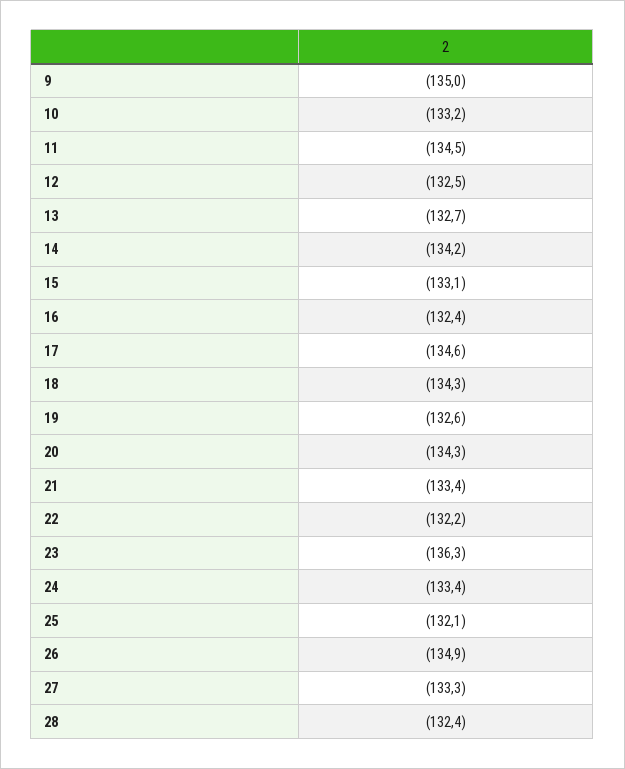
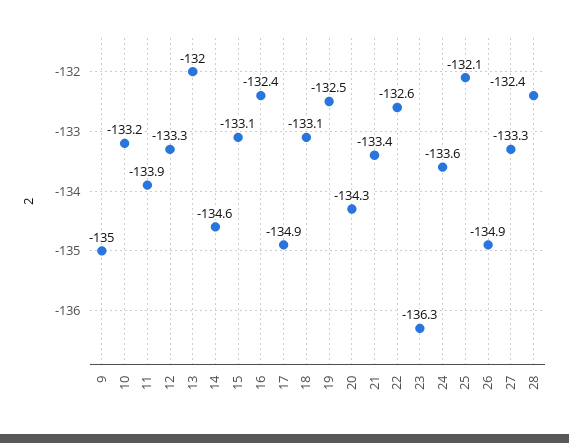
  {
    "9": -135,
    "10": -133.2,
-   "11": -134.5,
+   "11": -133.9,
-   "12": -132.5,
+   "12": -133.3,
-   "13": -132.7,
+   "13": -132,
-   "14": -134.2,
+   "14": -134.6,
    "15": -133.1,
    "16": -132.4,
-   "17": -134.6,
+   "17": -134.9,
-   "18": -134.3,
+   "18": -133.1,
-   "19": -132.6,
+   "19": -132.5,
    "20": -134.3,
    "21": -133.4,
-   "22": -132.2,
+   "22": -132.6,
    "23": -136.3,
-   "24": -133.4,
+   "24": -133.6,
    "25": -132.1,
    "26": -134.9,
    "27": -133.3,
    "28": -132.4
  }

